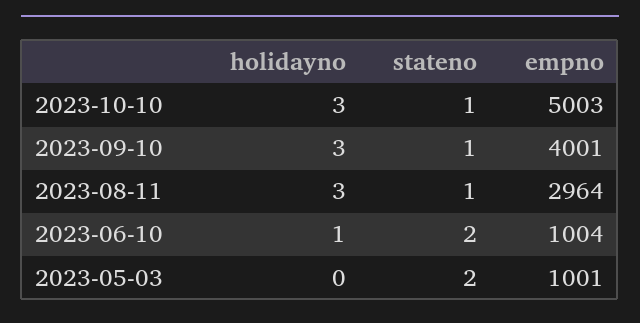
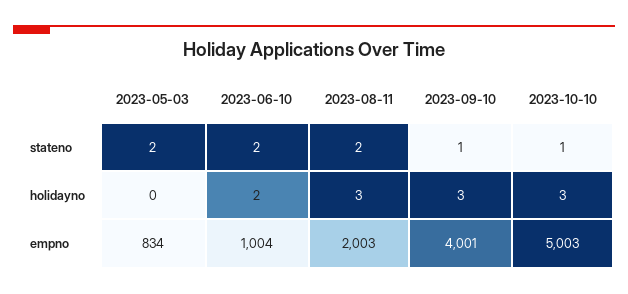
  {
    "holidayno": {
      "2023-10-10": 3,
      "2023-09-10": 3,
      "2023-08-11": 3,
-     "2023-06-10": 1,
+     "2023-06-10": 2,
      "2023-05-03": 0
    },
    "stateno": {
      "2023-10-10": 1,
      "2023-09-10": 1,
-     "2023-08-11": 1,
+     "2023-08-11": 2,
      "2023-06-10": 2,
      "2023-05-03": 2
    },
    "empno": {
      "2023-10-10": 5003,
      "2023-09-10": 4001,
-     "2023-08-11": 2964,
+     "2023-08-11": 2003,
      "2023-06-10": 1004,
-     "2023-05-03": 1001
+     "2023-05-03": 834
    }
  }

